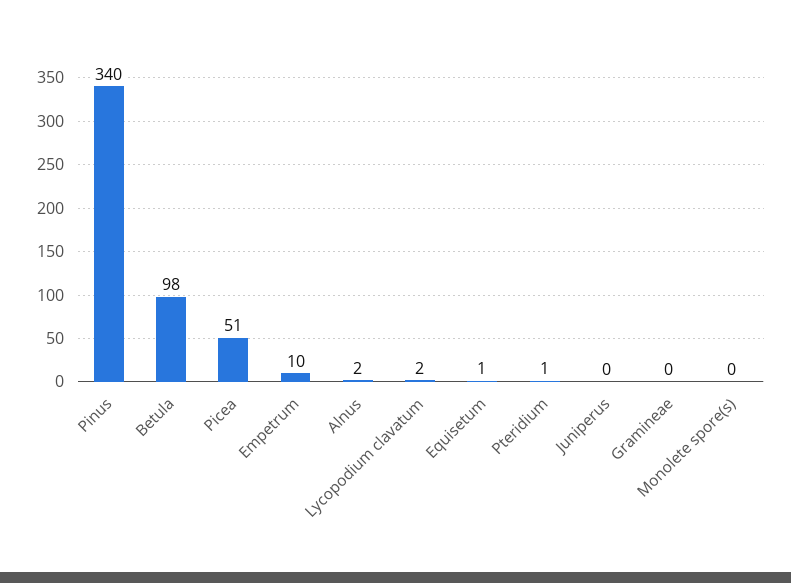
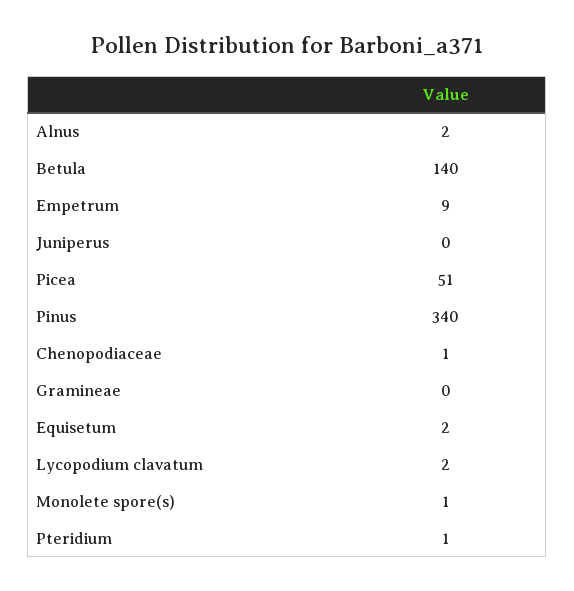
  {
    "Pinus": 340,
-   "Betula": 98,
+   "Betula": 140,
    "Picea": 51,
-   "Empetrum": 10,
+   "Empetrum": 9,
    "Alnus": 2,
    "Lycopodium clavatum": 2,
-   "Equisetum": 1,
+   "Equisetum": 2,
    "Pteridium": 1,
    "Juniperus": 0,
    "Gramineae": 0,
-   "Monolete spore(s)": 0
+   "Monolete spore(s)": 1,
+   "Chenopodiaceae": 1
  }

